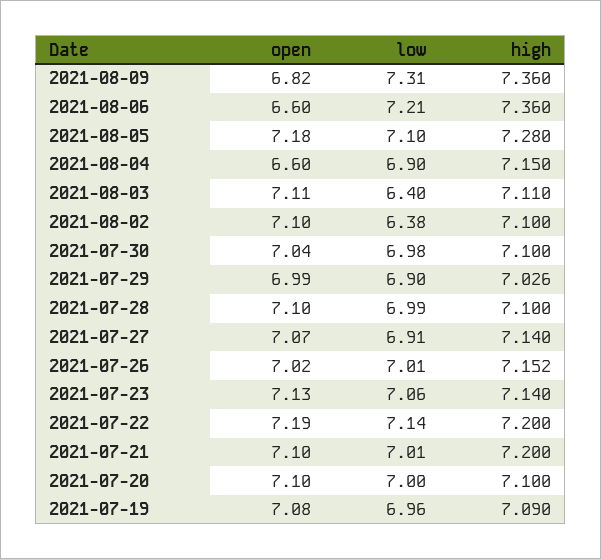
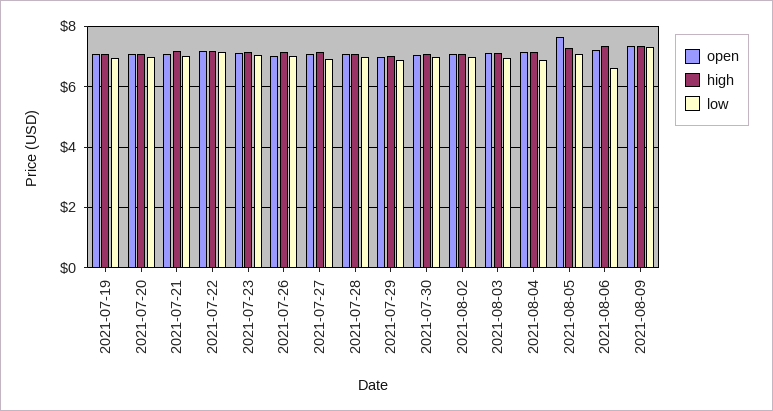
  {
    "open": {
-     "2021-08-09": 6.82,
+     "2021-08-09": 7.4,
-     "2021-08-06": 6.6,
+     "2021-08-06": 7.2,
-     "2021-08-05": 7.18,
+     "2021-08-05": 7.6,
-     "2021-08-04": 6.6,
+     "2021-08-04": 7.2,
      "2021-08-03": 7.11,
      "2021-08-02": 7.1,
      "2021-07-30": 7.04,
      "2021-07-29": 6.99,
      "2021-07-28": 7.1,
      "2021-07-27": 7.07,
      "2021-07-26": 7.02,
      "2021-07-23": 7.13,
      "2021-07-22": 7.19,
      "2021-07-21": 7.1,
      "2021-07-20": 7.1,
      "2021-07-19": 7.08
    },
    "low": {
      "2021-08-09": 7.31,
-     "2021-08-06": 7.21,
+     "2021-08-06": 6.6,
      "2021-08-05": 7.1,
      "2021-08-04": 6.9,
-     "2021-08-03": 6.4,
+     "2021-08-03": 7,
-     "2021-08-02": 6.38,
+     "2021-08-02": 7,
      "2021-07-30": 6.98,
      "2021-07-29": 6.9,
      "2021-07-28": 6.99,
      "2021-07-27": 6.91,
      "2021-07-26": 7.01,
      "2021-07-23": 7.06,
      "2021-07-22": 7.14,
      "2021-07-21": 7.01,
      "2021-07-20": 7,
      "2021-07-19": 6.96
    },
    "high": {
      "2021-08-09": 7.36,
      "2021-08-06": 7.36,
      "2021-08-05": 7.28,
      "2021-08-04": 7.15,
      "2021-08-03": 7.11,
      "2021-08-02": 7.1,
      "2021-07-30": 7.1,
      "2021-07-29": 7.026,
      "2021-07-28": 7.1,
      "2021-07-27": 7.14,
      "2021-07-26": 7.152,
      "2021-07-23": 7.14,
      "2021-07-22": 7.2,
      "2021-07-21": 7.2,
      "2021-07-20": 7.1,
      "2021-07-19": 7.09
    }
  }

